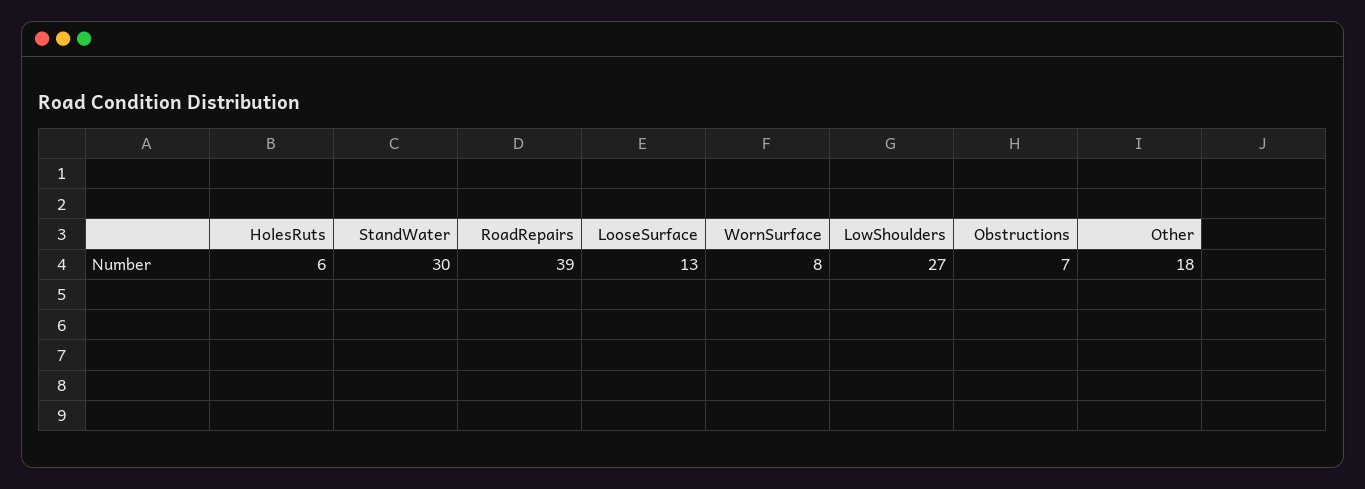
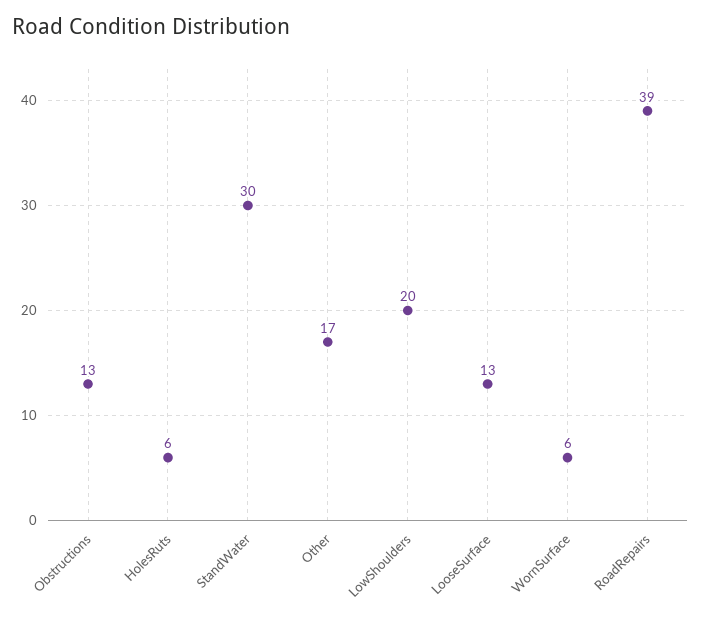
  {
    "HolesRuts": 6,
    "StandWater": 30,
    "RoadRepairs": 39,
    "LooseSurface": 13,
-   "WornSurface": 8,
+   "WornSurface": 6,
-   "LowShoulders": 27,
+   "LowShoulders": 20,
-   "Obstructions": 7,
+   "Obstructions": 13,
-   "Other": 18
+   "Other": 17
  }

